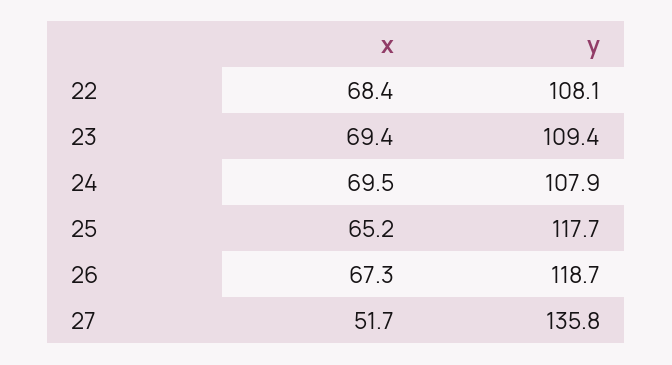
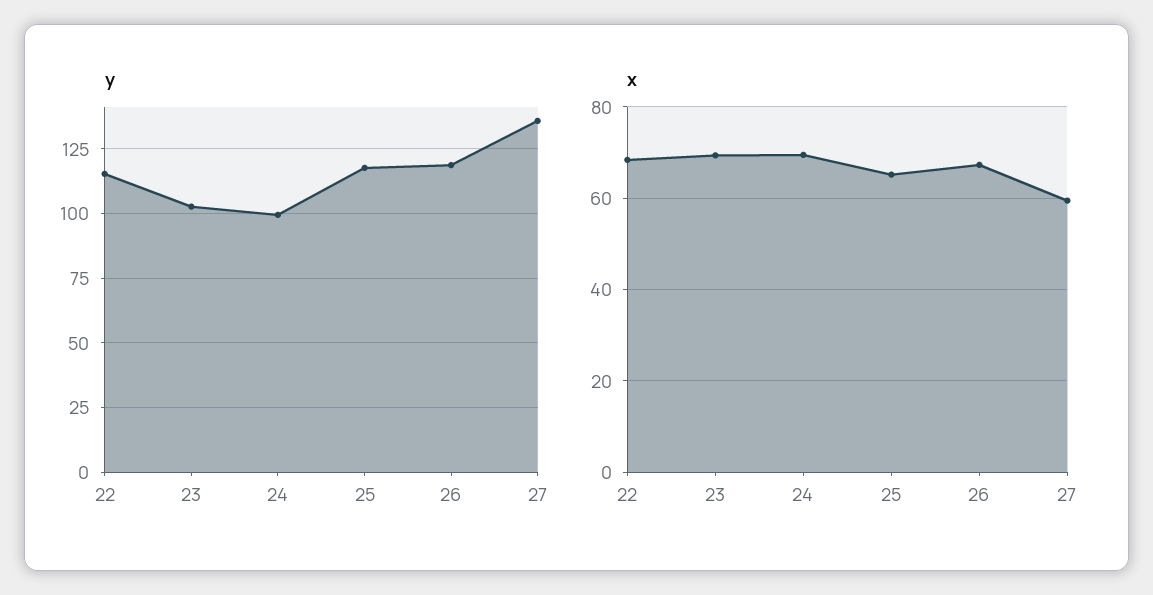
  {
    "x": {
      "22": 68.4,
      "23": 69.4,
      "24": 69.5,
      "25": 65.2,
      "26": 67.3,
-     "27": 51.7
+     "27": 60
    },
    "y": {
-     "22": 108.1,
+     "22": 115,
-     "23": 109.4,
+     "23": 102.5,
-     "24": 107.9,
+     "24": 100,
      "25": 117.7,
      "26": 118.7,
      "27": 135.8
    }
  }

